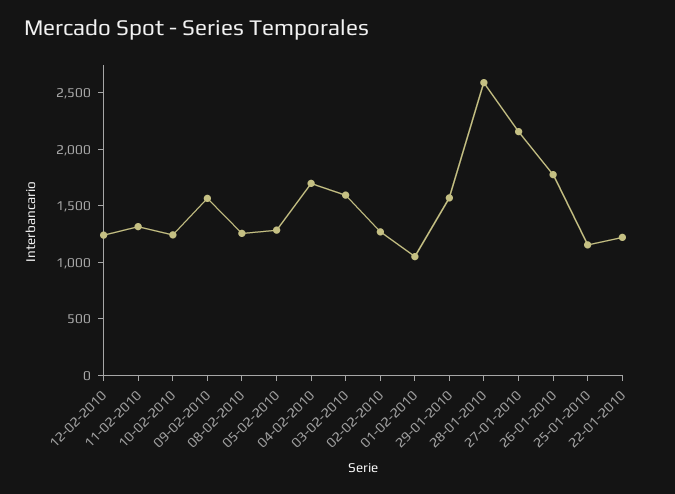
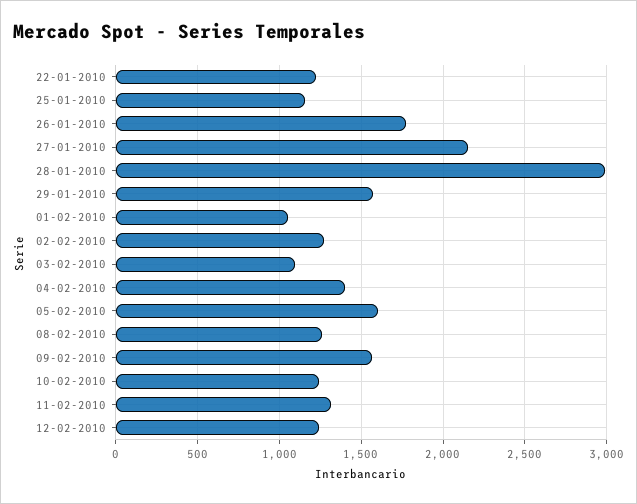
  {
    "12-02-2010": 1250,
    "11-02-2010": 1300,
    "10-02-2010": 1250,
    "09-02-2010": 1550,
    "08-02-2010": 1250,
-   "05-02-2010": 1300,
+   "05-02-2010": 1600,
-   "04-02-2010": 1700,
+   "04-02-2010": 1400,
-   "03-02-2010": 1600,
+   "03-02-2010": 1100,
    "02-02-2010": 1250,
    "01-02-2010": 1050,
    "29-01-2010": 1550,
-   "28-01-2010": 2600,
+   "28-01-2010": 3000,
    "27-01-2010": 2150,
    "26-01-2010": 1800,
    "25-01-2010": 1150,
    "22-01-2010": 1200
  }

